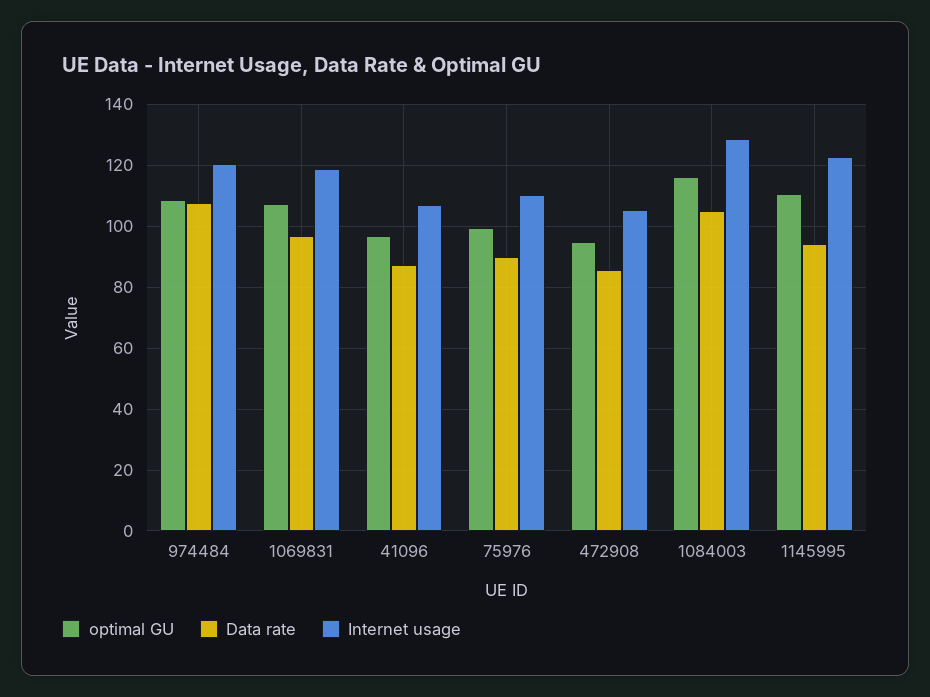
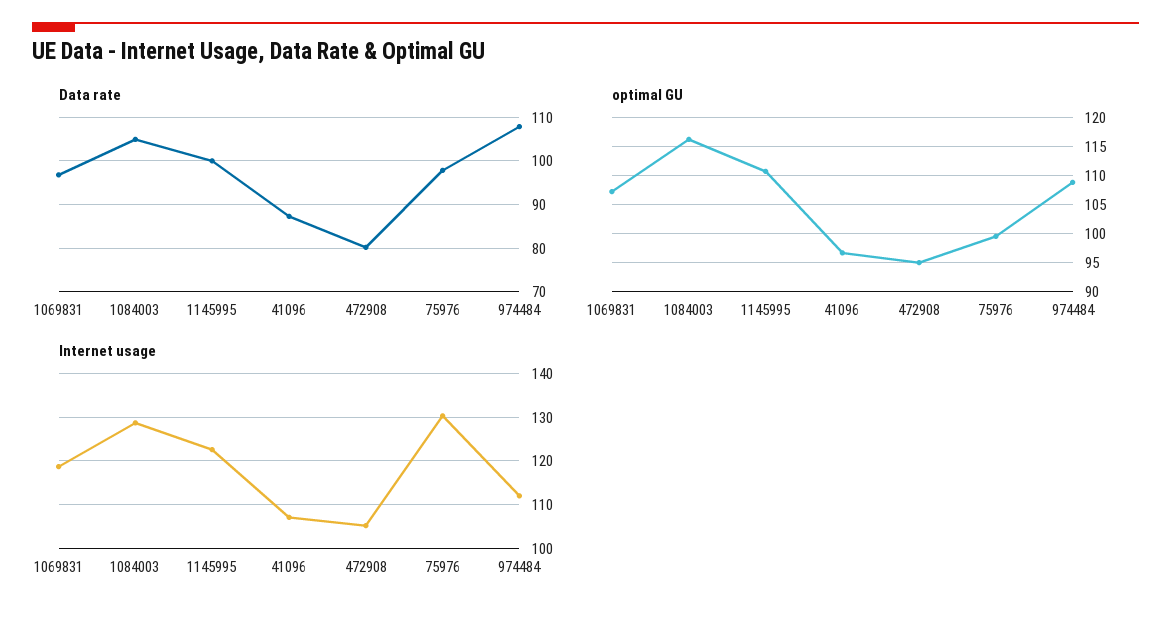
  {
    "optimal GU": {
      "974484": 108,
      "1069831": 108,
      "41096": 96,
      "75976": 100,
      "472908": 96,
      "1084003": 116,
      "1145995": 110
    },
    "Data rate": {
      "974484": 108,
      "1069831": 96,
      "41096": 88,
-     "75976": 90,
+     "75976": 98,
-     "472908": 86,
+     "472908": 80,
      "1084003": 104,
-     "1145995": 94
+     "1145995": 100
    },
    "Internet usage": {
-     "974484": 120,
+     "974484": 112,
      "1069831": 118,
      "41096": 108,
-     "75976": 110,
+     "75976": 130,
      "472908": 106,
      "1084003": 128,
      "1145995": 122
    }
  }

